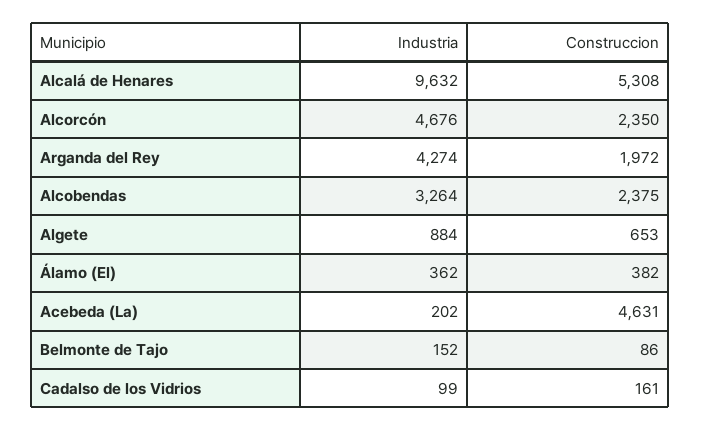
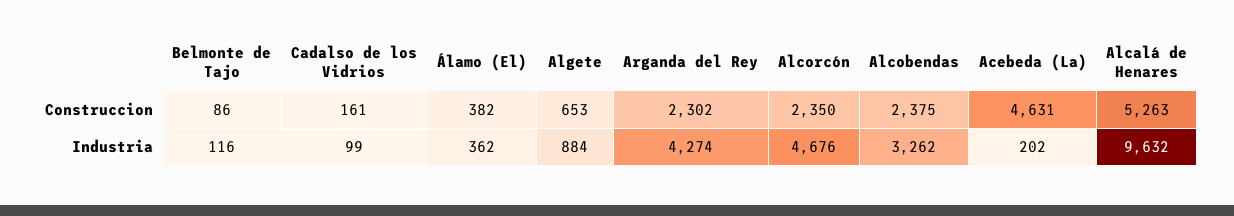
  {
    "Industria": {
      "Alcalá de Henares": 9632,
      "Alcorcón": 4676,
      "Arganda del Rey": 4274,
-     "Alcobendas": 3264,
+     "Alcobendas": 3262,
      "Algete": 884,
      "Álamo (El)": 362,
      "Acebeda (La)": 202,
-     "Belmonte de Tajo": 152,
+     "Belmonte de Tajo": 116,
      "Cadalso de los Vidrios": 99
    },
    "Construccion": {
-     "Alcalá de Henares": 5308,
+     "Alcalá de Henares": 5263,
      "Alcorcón": 2350,
-     "Arganda del Rey": 1972,
+     "Arganda del Rey": 2302,
      "Alcobendas": 2375,
      "Algete": 653,
      "Álamo (El)": 382,
      "Acebeda (La)": 4631,
      "Belmonte de Tajo": 86,
      "Cadalso de los Vidrios": 161
    }
  }

